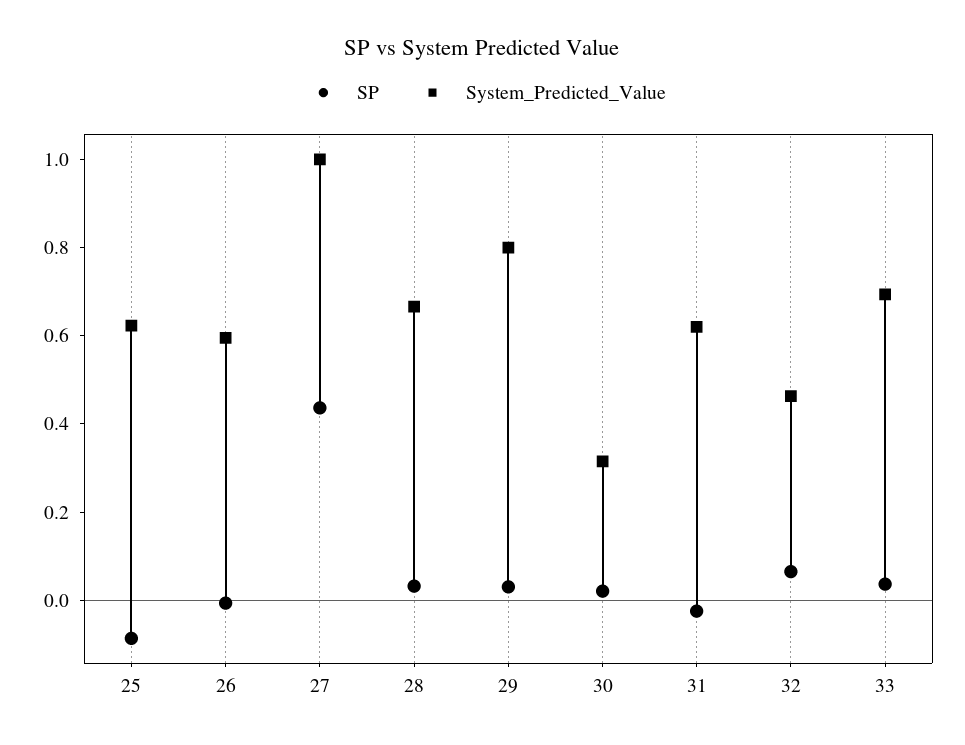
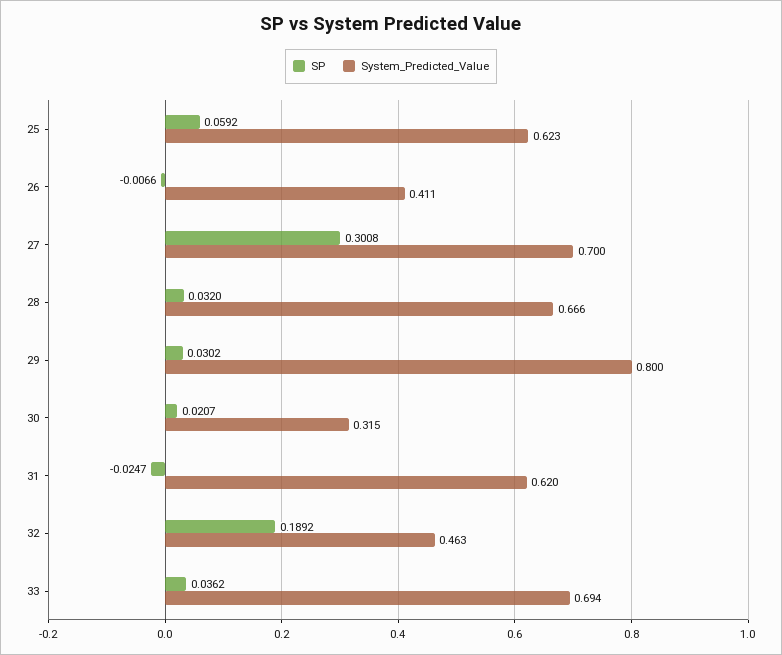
  {
    "SP": {
-     "25": -0.1,
+     "25": 0.0592,
      "26": -0.0066,
-     "27": 0.45,
+     "27": 0.3008,
      "28": 0.032,
      "29": 0.0302,
      "30": 0.0207,
      "31": -0.0247,
-     "32": 0.05,
+     "32": 0.1892,
      "33": 0.0362
    },
    "System_Predicted_Value": {
      "25": 0.623,
-     "26": 0.6,
+     "26": 0.411,
-     "27": 1,
+     "27": 0.7,
      "28": 0.666,
      "29": 0.8,
      "30": 0.315,
      "31": 0.62,
      "32": 0.463,
      "33": 0.694
    }
  }

